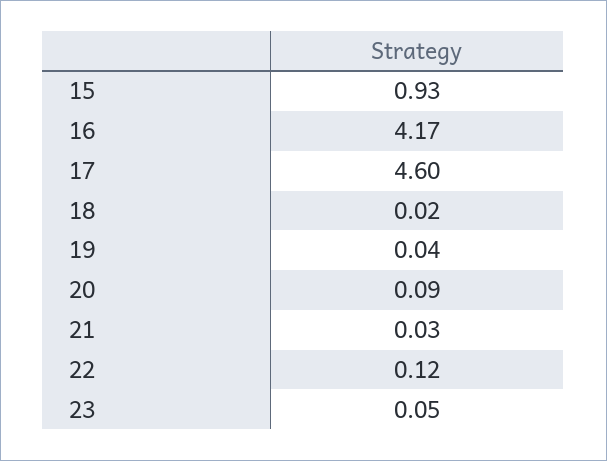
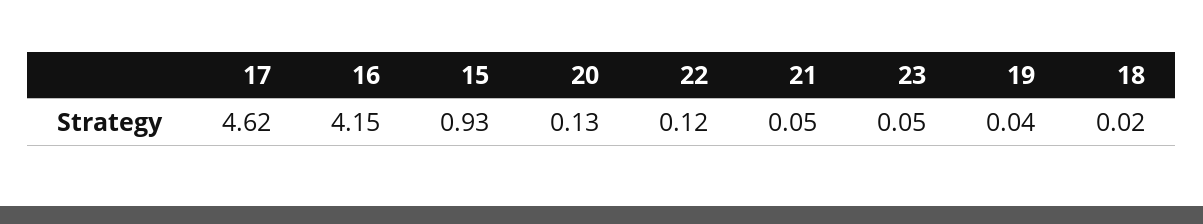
  {
    "15": 0.93,
-   "16": 4.17,
+   "16": 4.15,
-   "17": 4.6,
+   "17": 4.62,
    "18": 0.02,
    "19": 0.04,
-   "20": 0.09,
+   "20": 0.13,
-   "21": 0.03,
+   "21": 0.05,
    "22": 0.12,
    "23": 0.05
  }

